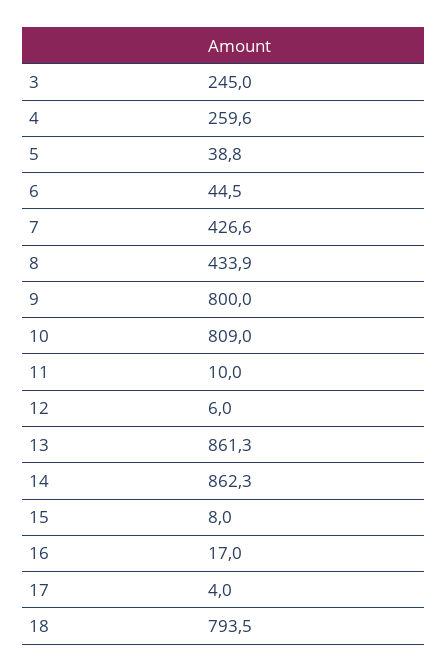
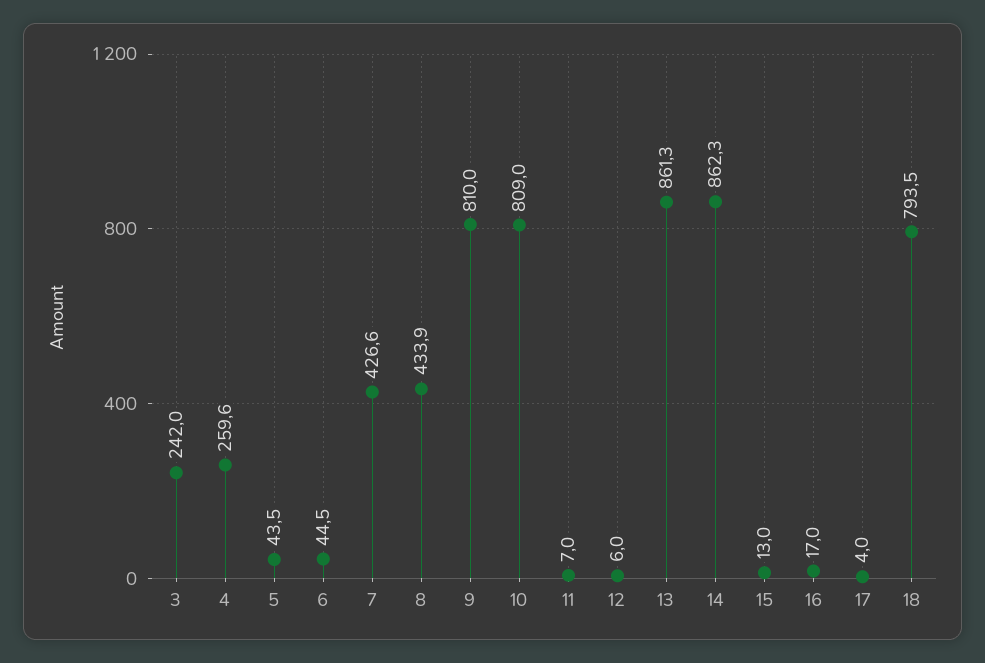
  {
-   "3": 245,
+   "3": 242,
    "4": 259.6,
-   "5": 38.8,
+   "5": 43.5,
    "6": 44.5,
    "7": 426.6,
    "8": 433.9,
-   "9": 800,
+   "9": 810,
    "10": 809,
-   "11": 10,
+   "11": 7,
    "12": 6,
    "13": 861.3,
    "14": 862.3,
-   "15": 8,
+   "15": 13,
    "16": 17,
    "17": 4,
    "18": 793.5
  }

